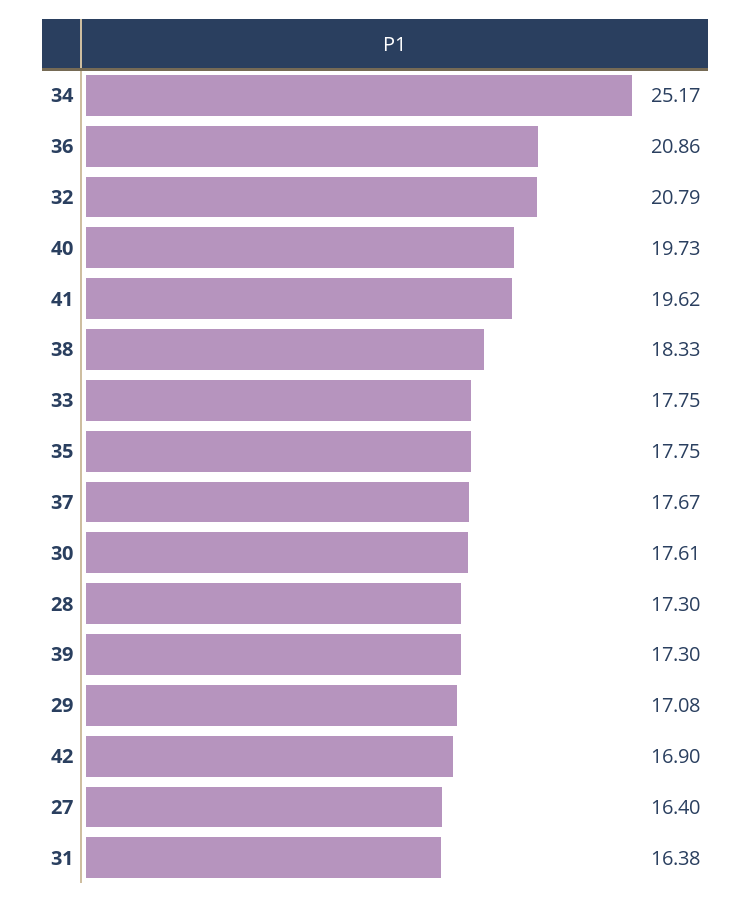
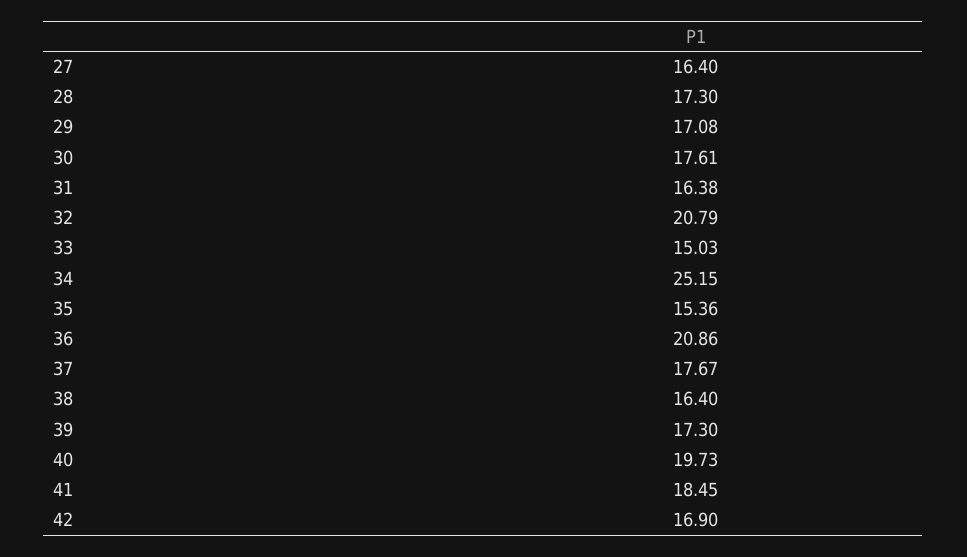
  {
-   "34": 25.17,
+   "34": 25.15,
    "36": 20.86,
    "32": 20.79,
    "40": 19.73,
-   "41": 19.62,
+   "41": 18.45,
-   "38": 18.33,
+   "38": 16.4,
-   "33": 17.75,
+   "33": 15.03,
-   "35": 17.75,
+   "35": 15.36,
    "37": 17.67,
    "30": 17.61,
    "28": 17.3,
    "39": 17.3,
    "29": 17.08,
    "42": 16.9,
    "27": 16.4,
    "31": 16.38
  }

